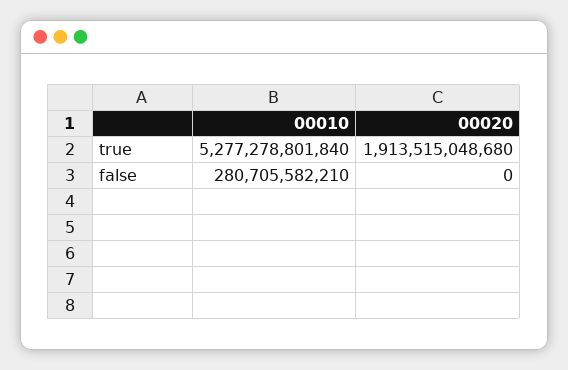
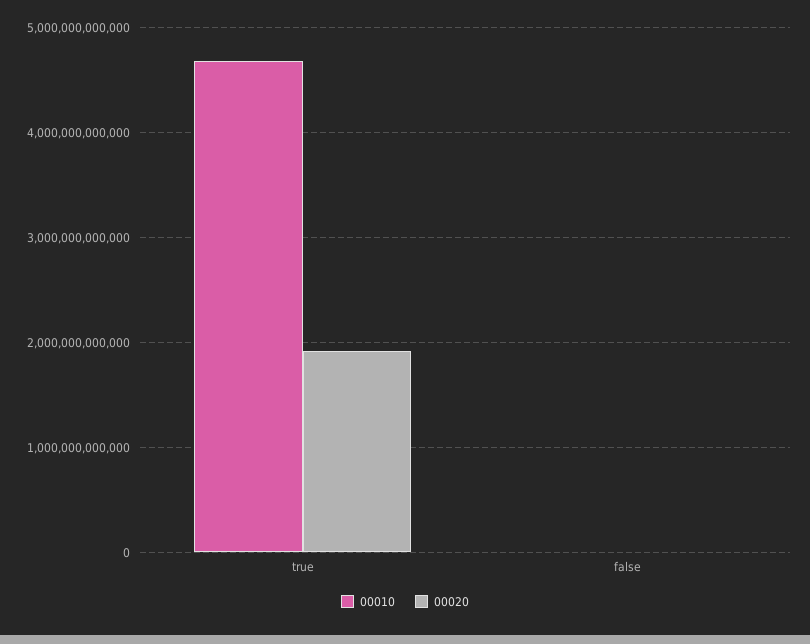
  {
    "00010": {
-     "true": 5277278801840,
+     "true": 4700000000000,
-     "false": 280705582210
+     "false": 0
    },
    "00020": {
      "true": 1913515048680,
      "false": 0
    }
  }

